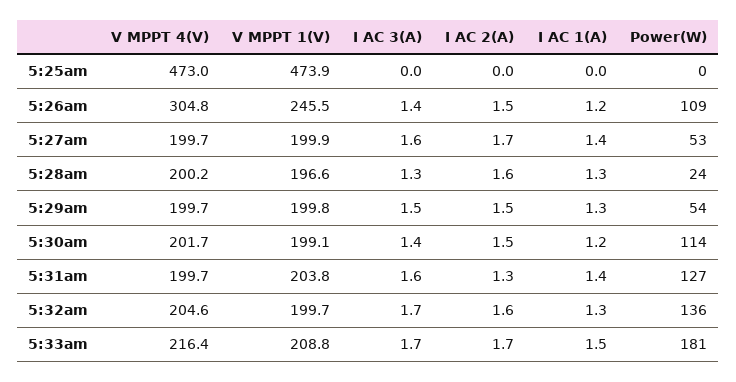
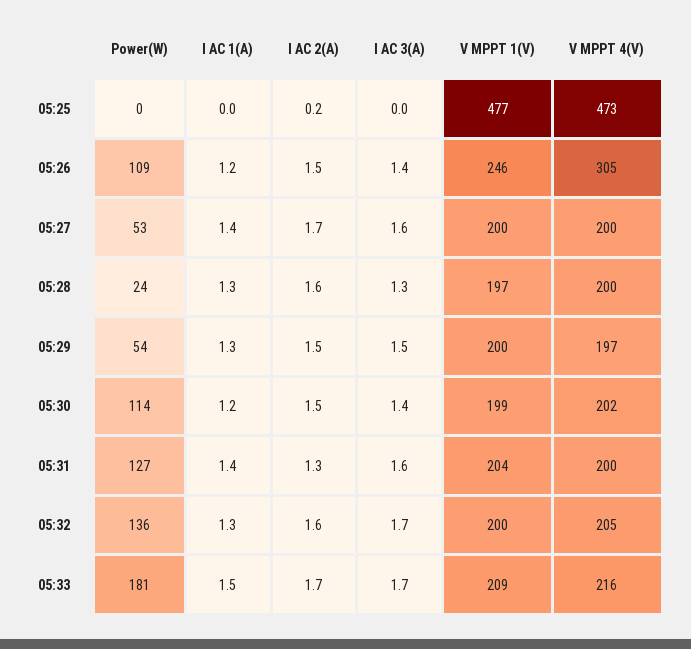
  {
    "V MPPT 4(V)": {
      "5:25am": 473,
      "5:26am": 304.8,
      "5:27am": 199.7,
      "5:28am": 200.2,
-     "5:29am": 199.7,
+     "5:29am": 197,
      "5:30am": 201.7,
      "5:31am": 199.7,
      "5:32am": 204.6,
      "5:33am": 216.4
    },
    "V MPPT 1(V)": {
-     "5:25am": 473.9,
+     "5:25am": 477,
      "5:26am": 245.5,
      "5:27am": 199.9,
      "5:28am": 196.6,
      "5:29am": 199.8,
      "5:30am": 199.1,
      "5:31am": 203.8,
      "5:32am": 199.7,
      "5:33am": 208.8
    },
    "I AC 3(A)": {
      "5:25am": 0,
      "5:26am": 1.4,
      "5:27am": 1.6,
      "5:28am": 1.3,
      "5:29am": 1.5,
      "5:30am": 1.4,
      "5:31am": 1.6,
      "5:32am": 1.7,
      "5:33am": 1.7
    },
    "I AC 2(A)": {
-     "5:25am": 0,
+     "5:25am": 0.2,
      "5:26am": 1.5,
      "5:27am": 1.7,
      "5:28am": 1.6,
      "5:29am": 1.5,
      "5:30am": 1.5,
      "5:31am": 1.3,
      "5:32am": 1.6,
      "5:33am": 1.7
    },
    "I AC 1(A)": {
      "5:25am": 0,
      "5:26am": 1.2,
      "5:27am": 1.4,
      "5:28am": 1.3,
      "5:29am": 1.3,
      "5:30am": 1.2,
      "5:31am": 1.4,
      "5:32am": 1.3,
      "5:33am": 1.5
    },
    "Power(W)": {
      "5:25am": 0,
      "5:26am": 109,
      "5:27am": 53,
      "5:28am": 24,
      "5:29am": 54,
      "5:30am": 114,
      "5:31am": 127,
      "5:32am": 136,
      "5:33am": 181
    }
  }

